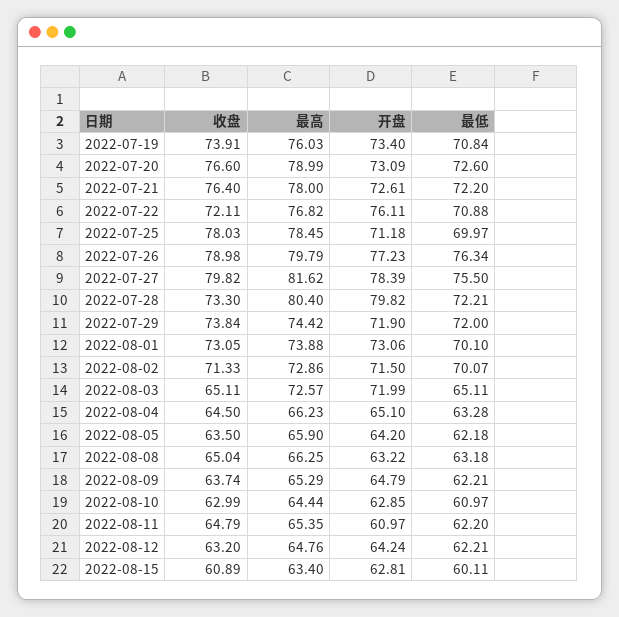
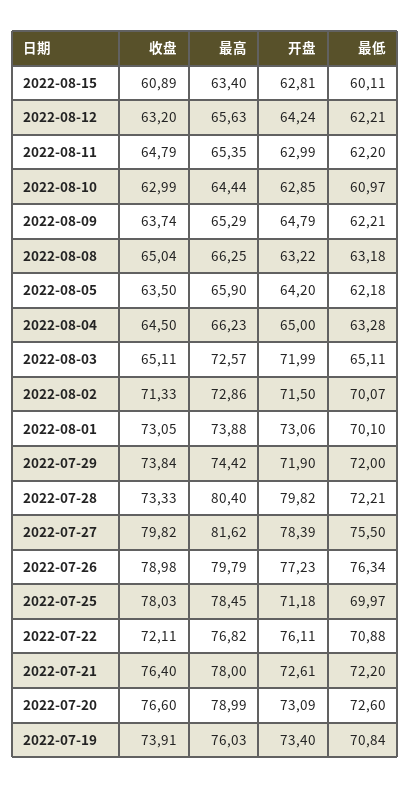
  {
    "收盘": {
      "2022-07-19": 73.91,
      "2022-07-20": 76.6,
      "2022-07-21": 76.4,
      "2022-07-22": 72.11,
      "2022-07-25": 78.03,
      "2022-07-26": 78.98,
      "2022-07-27": 79.82,
-     "2022-07-28": 73.3,
+     "2022-07-28": 73.33,
      "2022-07-29": 73.84,
      "2022-08-01": 73.05,
      "2022-08-02": 71.33,
      "2022-08-03": 65.11,
      "2022-08-04": 64.5,
      "2022-08-05": 63.5,
      "2022-08-08": 65.04,
      "2022-08-09": 63.74,
      "2022-08-10": 62.99,
      "2022-08-11": 64.79,
      "2022-08-12": 63.2,
      "2022-08-15": 60.89
    },
    "最高": {
      "2022-07-19": 76.03,
      "2022-07-20": 78.99,
      "2022-07-21": 78,
      "2022-07-22": 76.82,
      "2022-07-25": 78.45,
      "2022-07-26": 79.79,
      "2022-07-27": 81.62,
      "2022-07-28": 80.4,
      "2022-07-29": 74.42,
      "2022-08-01": 73.88,
      "2022-08-02": 72.86,
      "2022-08-03": 72.57,
      "2022-08-04": 66.23,
      "2022-08-05": 65.9,
      "2022-08-08": 66.25,
      "2022-08-09": 65.29,
      "2022-08-10": 64.44,
      "2022-08-11": 65.35,
-     "2022-08-12": 64.76,
+     "2022-08-12": 65.63,
      "2022-08-15": 63.4
    },
    "开盘": {
      "2022-07-19": 73.4,
      "2022-07-20": 73.09,
      "2022-07-21": 72.61,
      "2022-07-22": 76.11,
      "2022-07-25": 71.18,
      "2022-07-26": 77.23,
      "2022-07-27": 78.39,
      "2022-07-28": 79.82,
      "2022-07-29": 71.9,
      "2022-08-01": 73.06,
      "2022-08-02": 71.5,
      "2022-08-03": 71.99,
-     "2022-08-04": 65.1,
+     "2022-08-04": 65,
      "2022-08-05": 64.2,
      "2022-08-08": 63.22,
      "2022-08-09": 64.79,
      "2022-08-10": 62.85,
-     "2022-08-11": 60.97,
+     "2022-08-11": 62.99,
      "2022-08-12": 64.24,
      "2022-08-15": 62.81
    },
    "最低": {
      "2022-07-19": 70.84,
      "2022-07-20": 72.6,
      "2022-07-21": 72.2,
      "2022-07-22": 70.88,
      "2022-07-25": 69.97,
      "2022-07-26": 76.34,
      "2022-07-27": 75.5,
      "2022-07-28": 72.21,
      "2022-07-29": 72,
      "2022-08-01": 70.1,
      "2022-08-02": 70.07,
      "2022-08-03": 65.11,
      "2022-08-04": 63.28,
      "2022-08-05": 62.18,
      "2022-08-08": 63.18,
      "2022-08-09": 62.21,
      "2022-08-10": 60.97,
      "2022-08-11": 62.2,
      "2022-08-12": 62.21,
      "2022-08-15": 60.11
    }
  }

